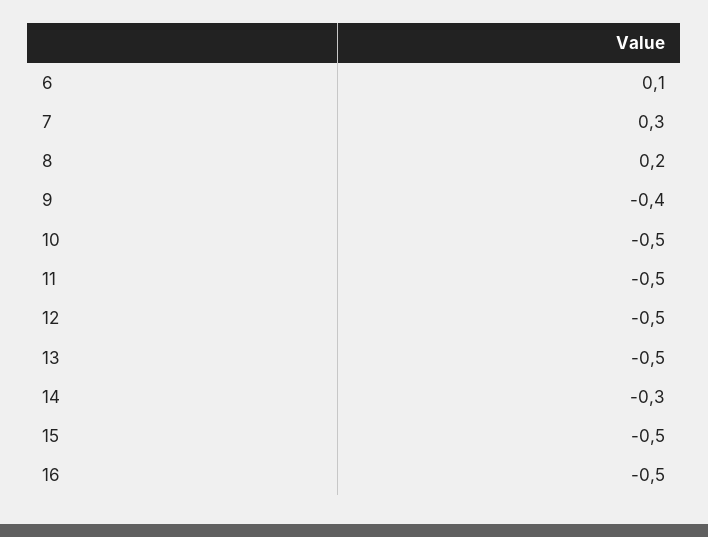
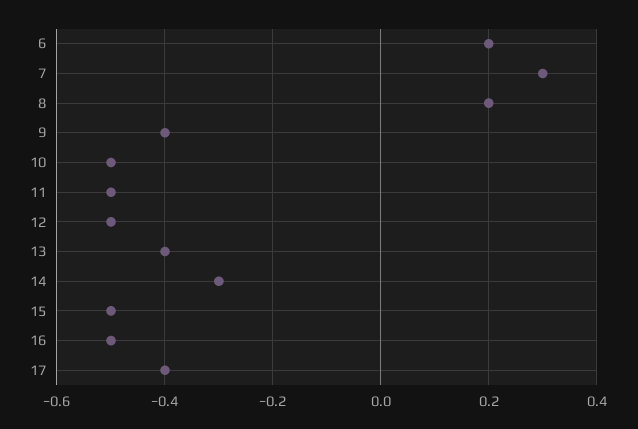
  {
-   "6": 0.1,
+   "6": 0.2,
    "7": 0.3,
    "8": 0.2,
    "9": -0.4,
    "10": -0.5,
    "11": -0.5,
    "12": -0.5,
-   "13": -0.5,
+   "13": -0.4,
    "14": -0.3,
    "15": -0.5,
-   "16": -0.5
+   "16": -0.5,
+   "17": -0.4
  }

